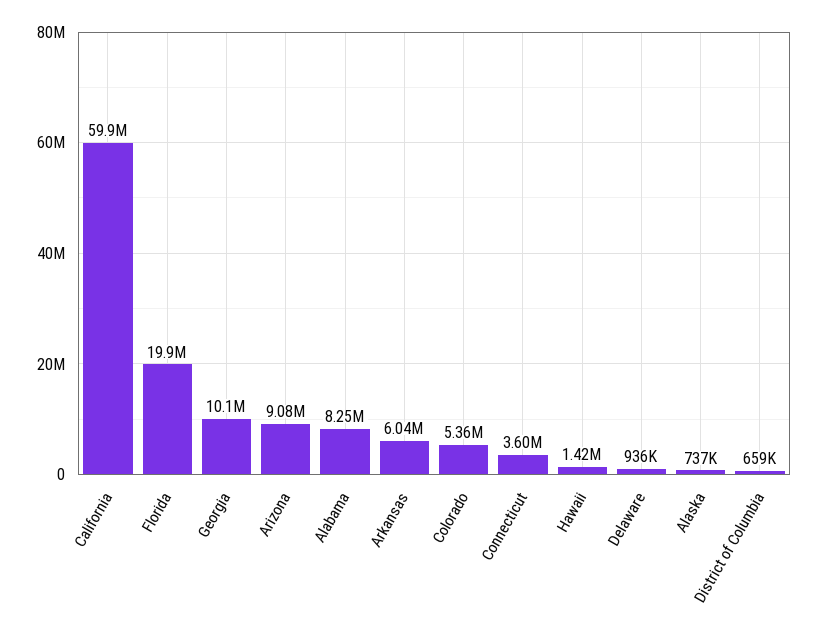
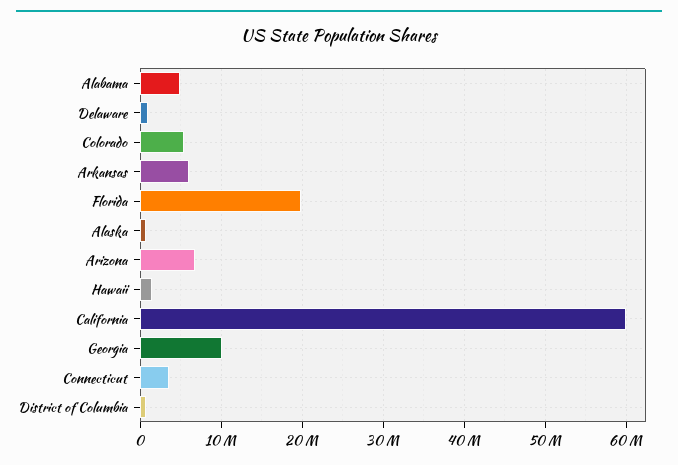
  {
    "California": 59900000,
    "Florida": 19900000,
    "Georgia": 10100000,
-   "Arizona": 9080000,
+   "Arizona": 7000000,
-   "Alabama": 8250000,
+   "Alabama": 5000000,
    "Arkansas": 6040000,
    "Colorado": 5360000,
    "Connecticut": 3600000,
    "Hawaii": 1420000,
    "Delaware": 936000,
    "Alaska": 737000,
    "District of Columbia": 659000
  }

